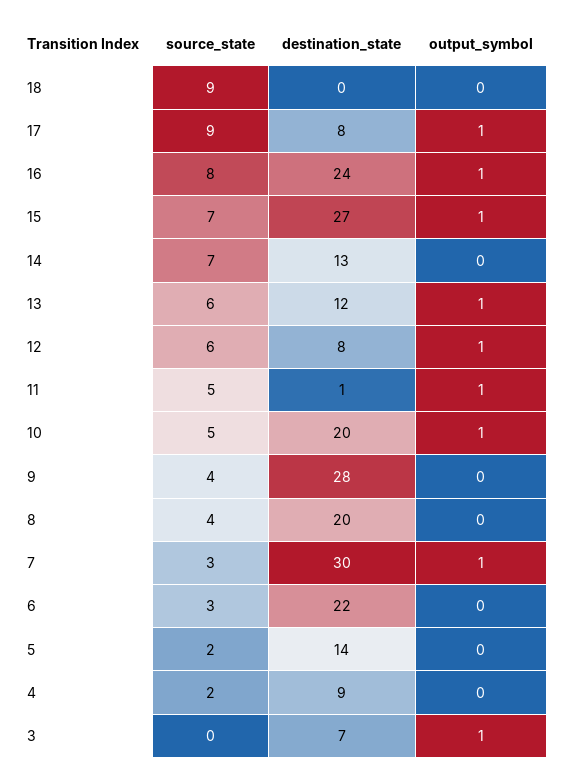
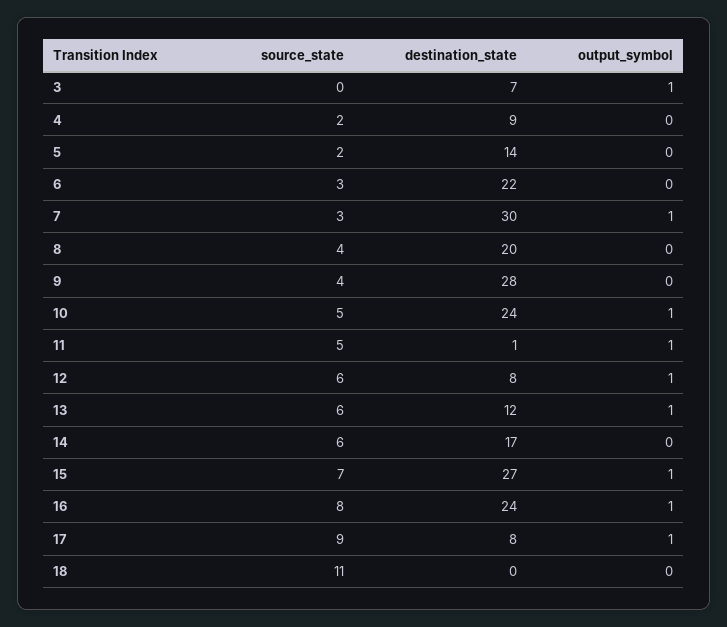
  {
    "source_state": {
-     "18": 9,
+     "18": 11,
      "17": 9,
      "16": 8,
      "15": 7,
-     "14": 7,
+     "14": 6,
      "13": 6,
      "12": 6,
      "11": 5,
      "10": 5,
      "9": 4,
      "8": 4,
      "7": 3,
      "6": 3,
      "5": 2,
      "4": 2,
      "3": 0
    },
    "destination_state": {
      "18": 0,
      "17": 8,
      "16": 24,
      "15": 27,
-     "14": 13,
+     "14": 17,
      "13": 12,
      "12": 8,
      "11": 1,
-     "10": 20,
+     "10": 24,
      "9": 28,
      "8": 20,
      "7": 30,
      "6": 22,
      "5": 14,
      "4": 9,
      "3": 7
    },
    "output_symbol": {
      "18": 0,
      "17": 1,
      "16": 1,
      "15": 1,
      "14": 0,
      "13": 1,
      "12": 1,
      "11": 1,
      "10": 1,
      "9": 0,
      "8": 0,
      "7": 1,
      "6": 0,
      "5": 0,
      "4": 0,
      "3": 1
    }
  }

